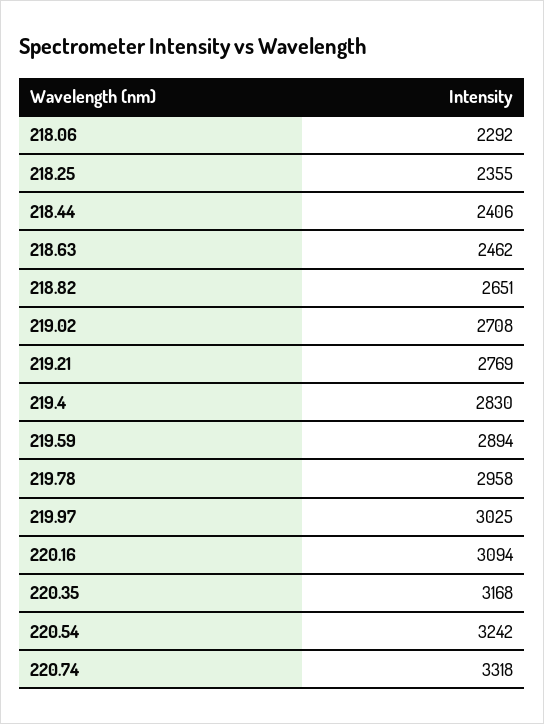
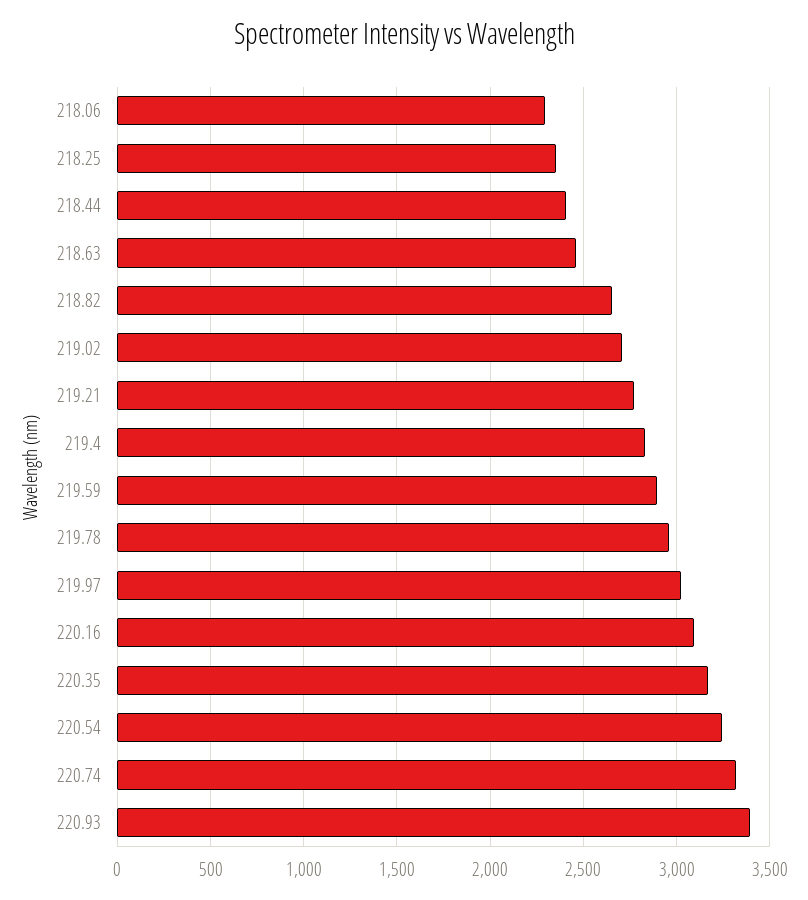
  {
    "218.06": 2292,
    "218.25": 2355,
    "218.44": 2406,
    "218.63": 2462,
    "218.82": 2651,
    "219.02": 2708,
    "219.21": 2769,
    "219.4": 2830,
    "219.59": 2894,
    "219.78": 2958,
    "219.97": 3025,
    "220.16": 3094,
    "220.35": 3168,
    "220.54": 3242,
-   "220.74": 3318
+   "220.74": 3318,
+   "220.93": 3400
  }

